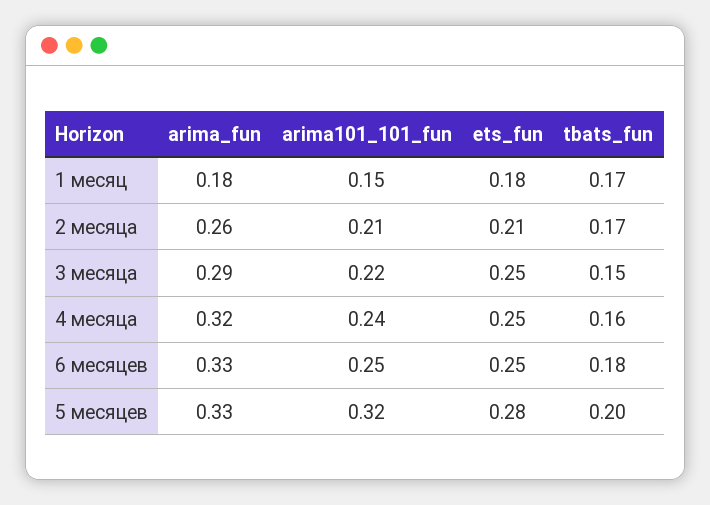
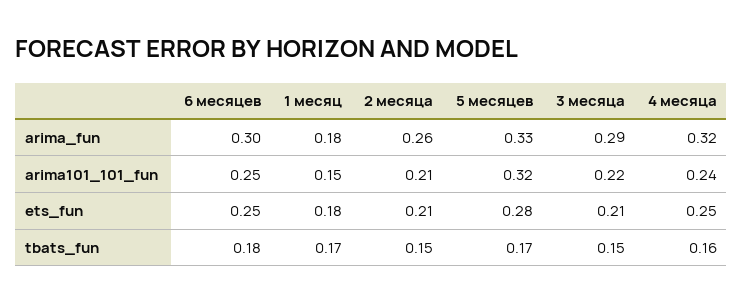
  {
    "arima_fun": {
      "1 месяц": 0.18,
      "2 месяца": 0.26,
      "3 месяца": 0.29,
      "4 месяца": 0.32,
-     "6 месяцев": 0.33,
+     "6 месяцев": 0.3,
      "5 месяцев": 0.33
    },
    "arima101_101_fun": {
      "1 месяц": 0.15,
      "2 месяца": 0.21,
      "3 месяца": 0.22,
      "4 месяца": 0.24,
      "6 месяцев": 0.25,
      "5 месяцев": 0.32
    },
    "ets_fun": {
      "1 месяц": 0.18,
      "2 месяца": 0.21,
-     "3 месяца": 0.25,
+     "3 месяца": 0.21,
      "4 месяца": 0.25,
      "6 месяцев": 0.25,
      "5 месяцев": 0.28
    },
    "tbats_fun": {
      "1 месяц": 0.17,
-     "2 месяца": 0.17,
+     "2 месяца": 0.15,
      "3 месяца": 0.15,
      "4 месяца": 0.16,
      "6 месяцев": 0.18,
-     "5 месяцев": 0.2
+     "5 месяцев": 0.17
    }
  }

